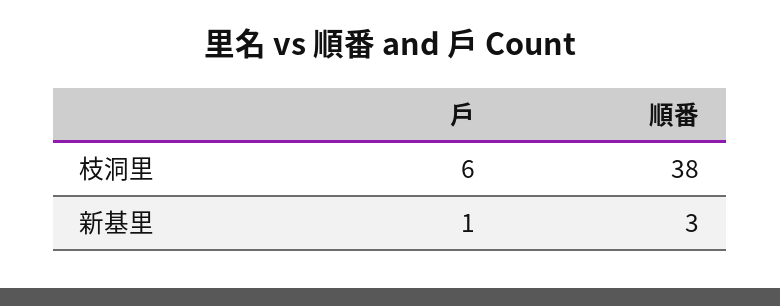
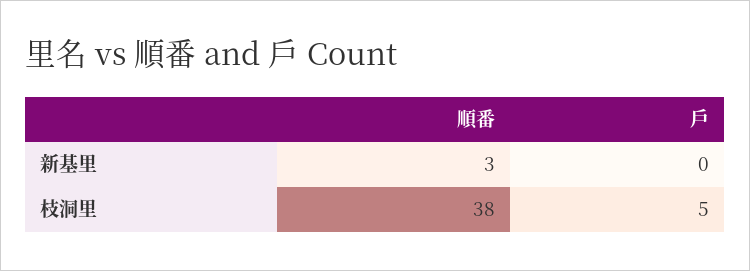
  {
    "戶": {
-     "枝洞里": 6,
+     "枝洞里": 5,
-     "新基里": 1
+     "新基里": 0
    },
    "順番": {
      "枝洞里": 38,
      "新基里": 3
    }
  }

